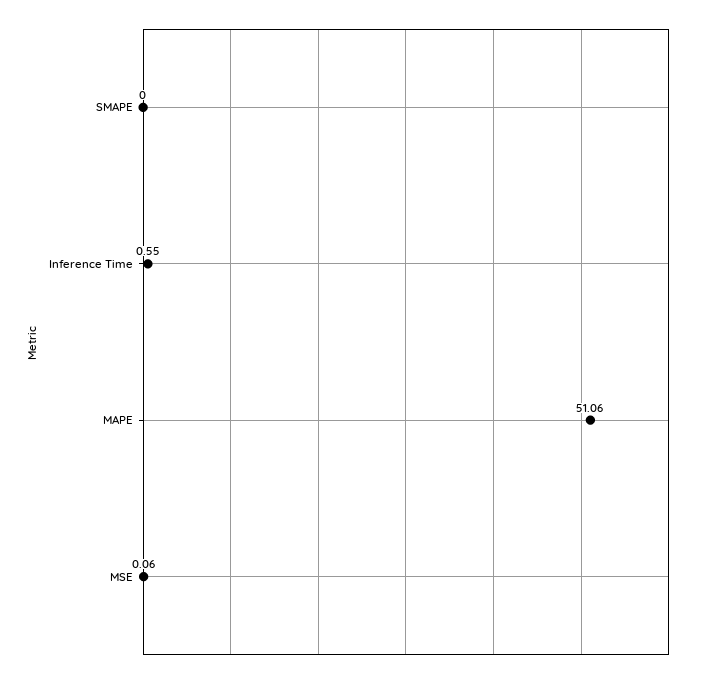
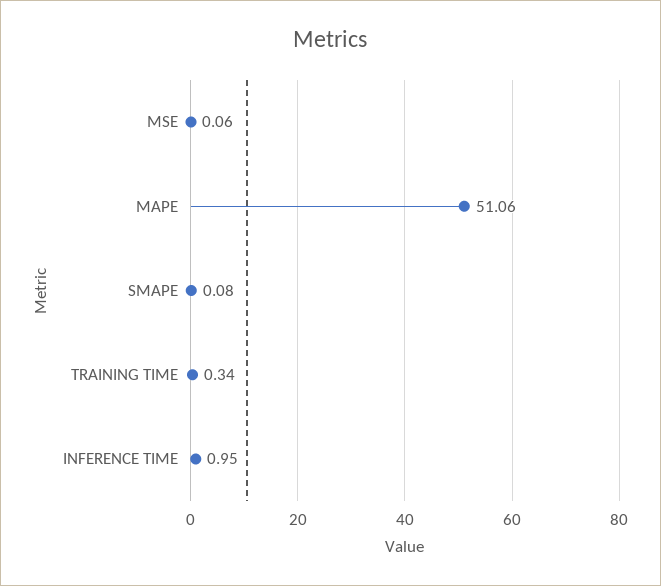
  {
-   "SMAPE": 0,
+   "SMAPE": 0.08,
-   "Inference Time": 0.55,
+   "Inference Time": 0.95,
    "MAPE": 51.06,
-   "MSE": 0.06
+   "MSE": 0.06,
+   "TRAINING TIME": 0.34
  }

